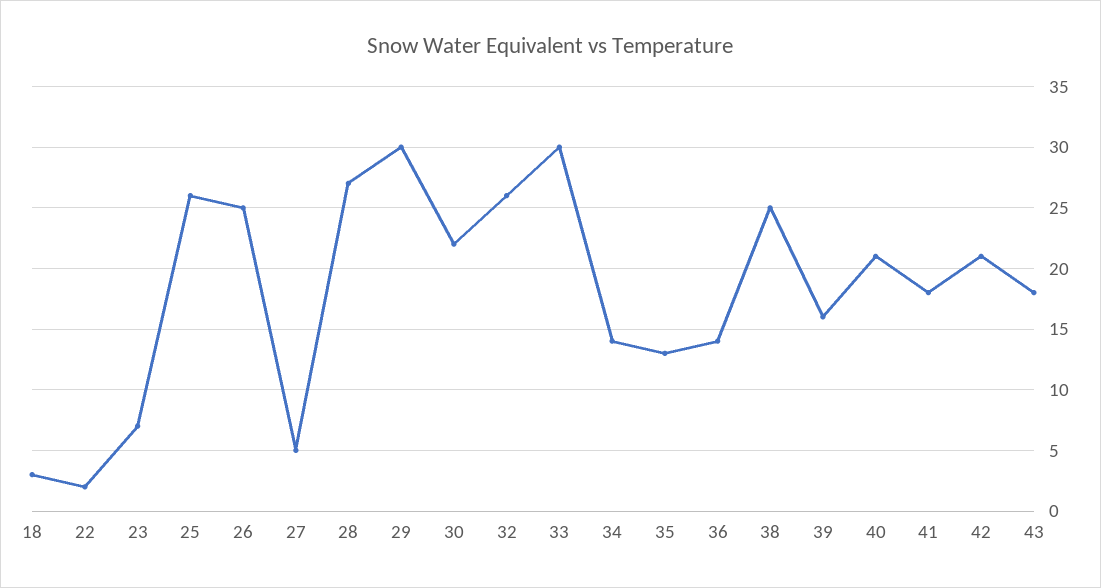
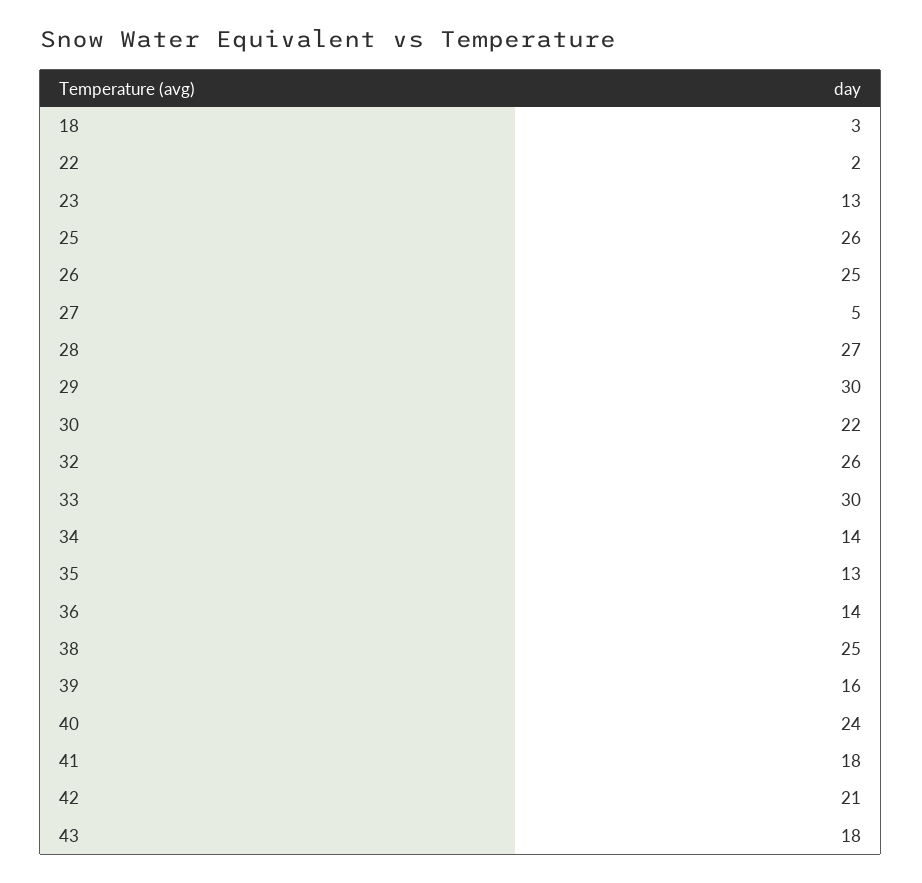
  {
    "18": 3,
    "22": 2,
-   "23": 7,
+   "23": 13,
    "25": 26,
    "26": 25,
    "27": 5,
    "28": 27,
    "29": 30,
    "30": 22,
    "32": 26,
    "33": 30,
    "34": 14,
    "35": 13,
    "36": 14,
    "38": 25,
    "39": 16,
-   "40": 21,
+   "40": 24,
    "41": 18,
    "42": 21,
    "43": 18
  }

